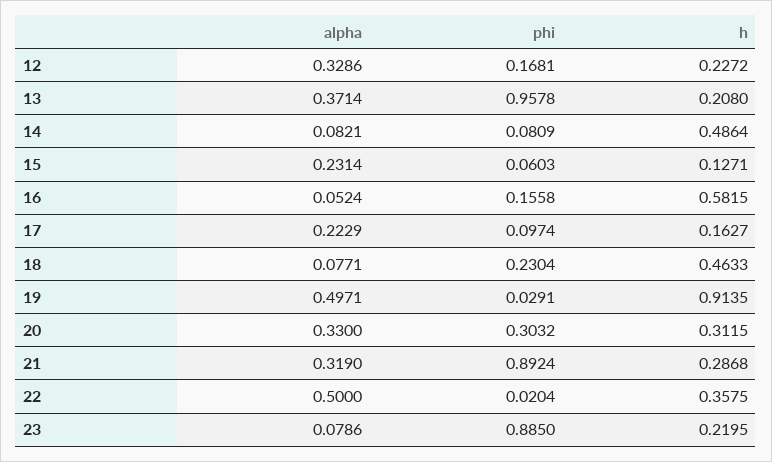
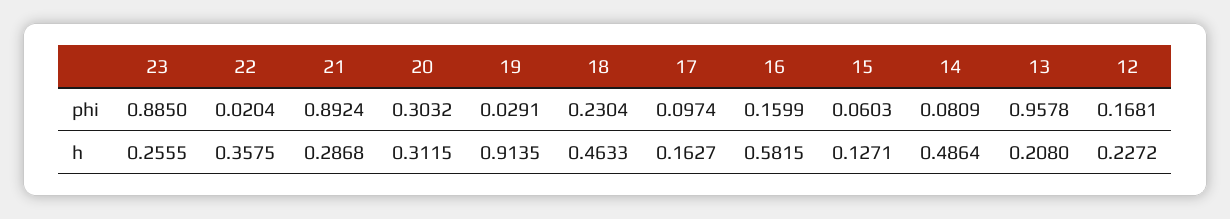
  {
-   "alpha": {
-     "12": 0.3286,
-     "13": 0.3714,
-     "14": 0.0821,
-     "15": 0.2314,
-     "16": 0.0524,
-     "17": 0.2229,
-     "18": 0.0771,
-     "19": 0.4971,
-     "20": 0.33,
-     "21": 0.319,
-     "22": 0.5,
-     "23": 0.0786
-   },
    "phi": {
      "12": 0.1681,
      "13": 0.9578,
      "14": 0.0809,
      "15": 0.0603,
-     "16": 0.1558,
+     "16": 0.1599,
      "17": 0.0974,
      "18": 0.2304,
      "19": 0.0291,
      "20": 0.3032,
      "21": 0.8924,
      "22": 0.0204,
      "23": 0.885
    },
    "h": {
      "12": 0.2272,
      "13": 0.208,
      "14": 0.4864,
      "15": 0.1271,
      "16": 0.5815,
      "17": 0.1627,
      "18": 0.4633,
      "19": 0.9135,
      "20": 0.3115,
      "21": 0.2868,
      "22": 0.3575,
-     "23": 0.2195
+     "23": 0.2555
    }
  }

